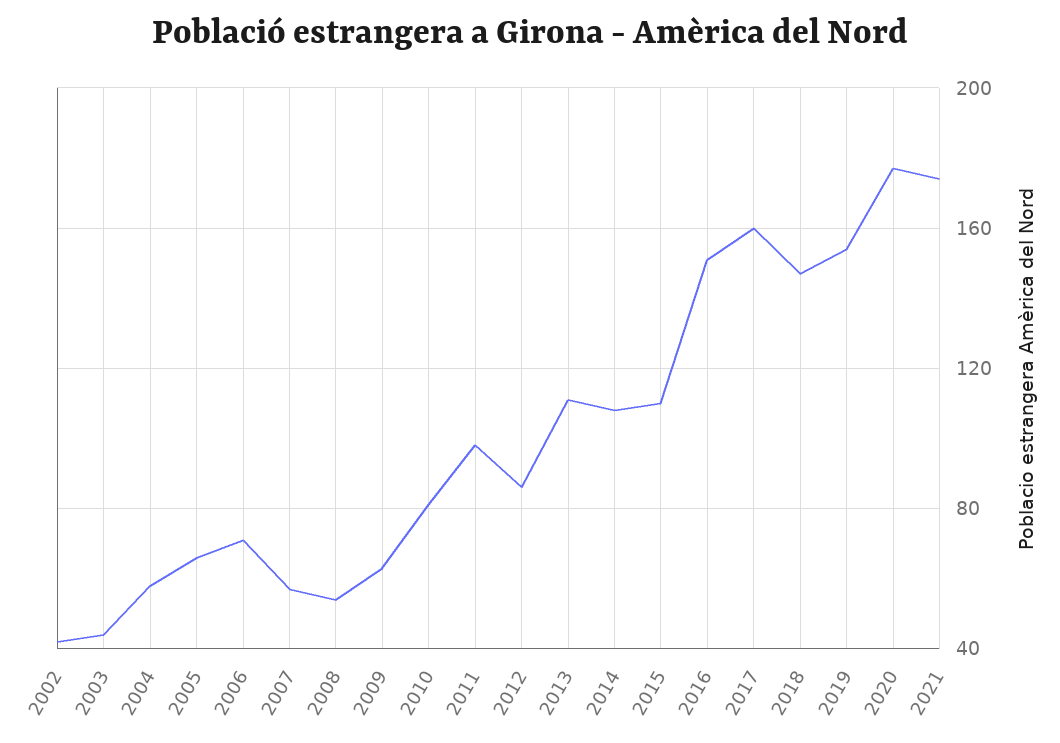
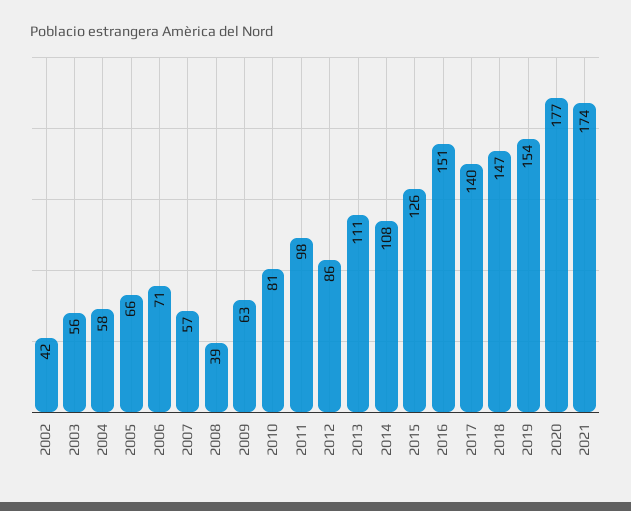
  {
    "2002": 42,
-   "2003": 45,
+   "2003": 56,
    "2004": 58,
    "2005": 66,
    "2006": 71,
    "2007": 57,
-   "2008": 55,
+   "2008": 39,
    "2009": 63,
    "2010": 81,
    "2011": 98,
    "2012": 86,
    "2013": 111,
    "2014": 108,
-   "2015": 110,
+   "2015": 126,
    "2016": 151,
-   "2017": 160,
+   "2017": 140,
    "2018": 147,
    "2019": 154,
    "2020": 177,
    "2021": 174
  }

